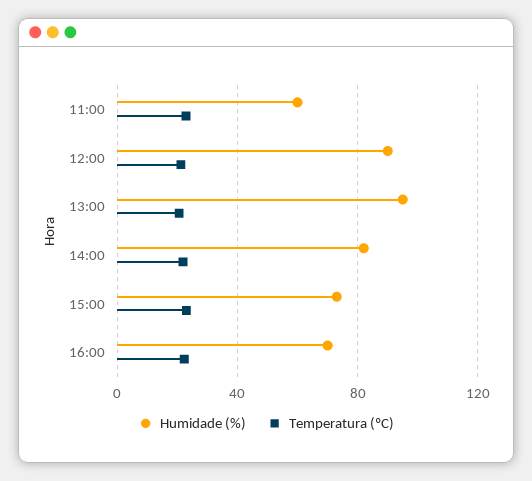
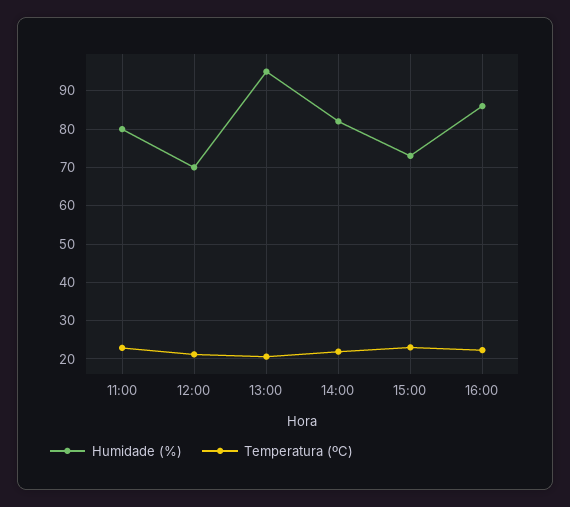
  {
    "Humidade (%)": {
-     "11:00": 60,
+     "11:00": 80,
-     "12:00": 90,
+     "12:00": 70,
      "13:00": 96,
      "14:00": 82,
      "15:00": 74,
-     "16:00": 70
+     "16:00": 86
    },
    "Temperatura (ºC)": {
      "11:00": 22,
      "12:00": 22,
      "13:00": 20,
      "14:00": 22,
      "15:00": 24,
      "16:00": 22
    }
  }

